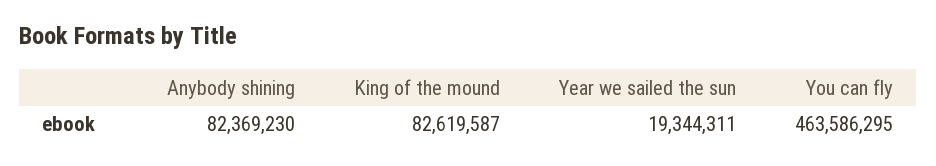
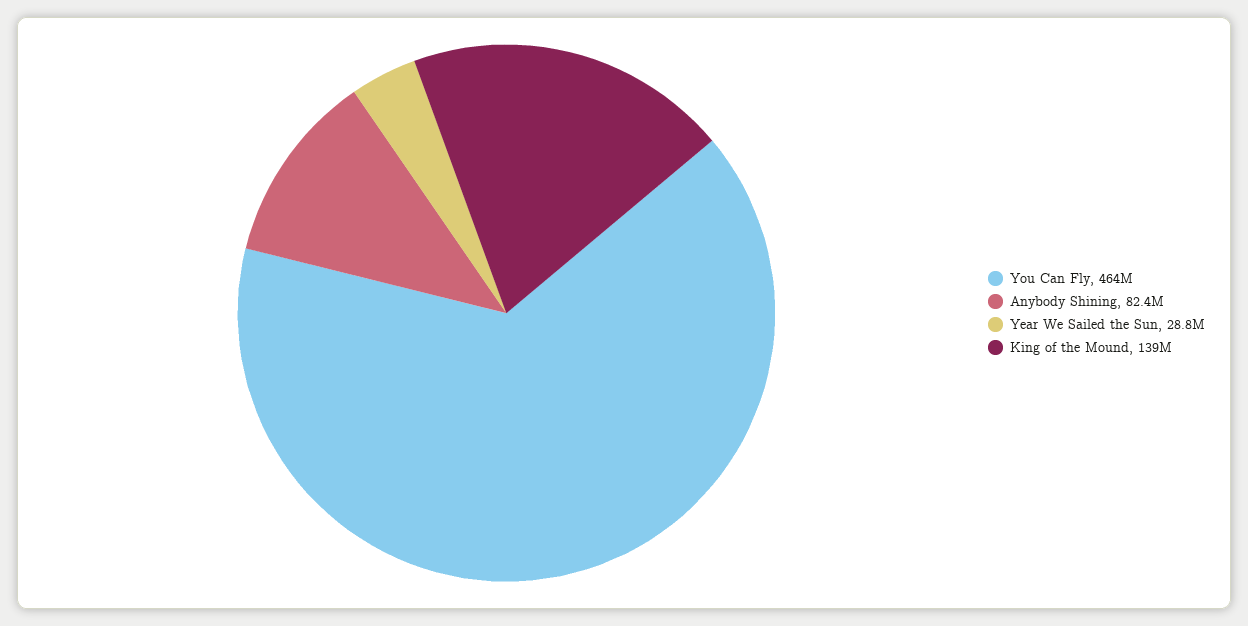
  {
    "Anybody shining": 82369230,
-   "King of the mound": 82619587,
+   "King of the mound": 139000000,
-   "Year we sailed the sun": 19344311,
+   "Year we sailed the sun": 28800000,
    "You can fly": 463586295
  }

